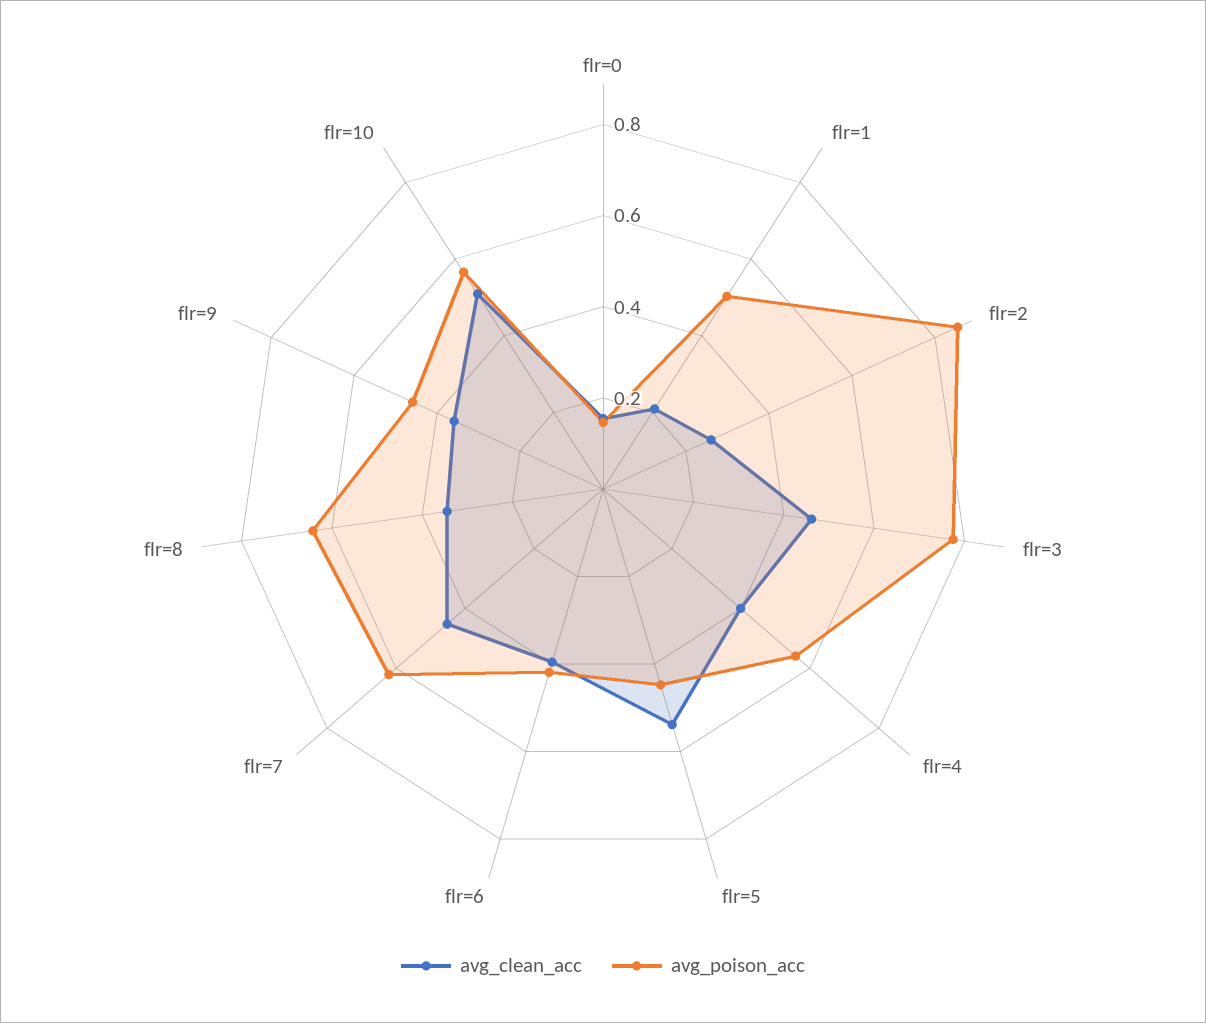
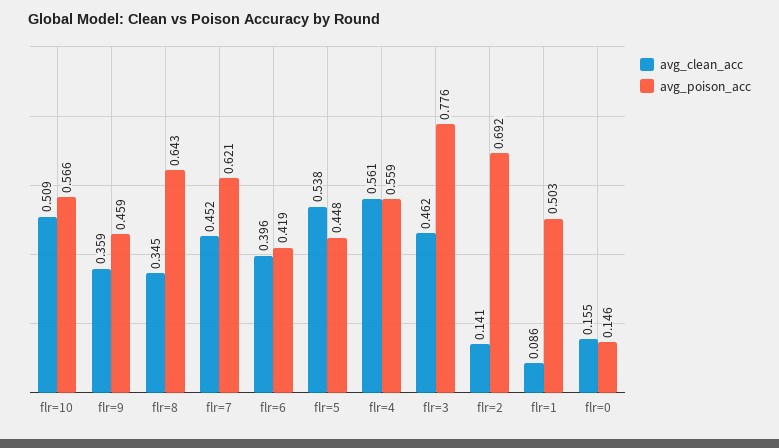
  {
    "avg_clean_acc": {
      "flr=0": 0.155,
-     "flr=1": 0.2,
+     "flr=1": 0.086,
-     "flr=2": 0.25,
+     "flr=2": 0.141,
      "flr=3": 0.462,
-     "flr=4": 0.4,
+     "flr=4": 0.561,
      "flr=5": 0.538,
      "flr=6": 0.396,
      "flr=7": 0.452,
      "flr=8": 0.345,
      "flr=9": 0.359,
      "flr=10": 0.509
    },
    "avg_poison_acc": {
      "flr=0": 0.146,
      "flr=1": 0.503,
-     "flr=2": 0.85,
+     "flr=2": 0.692,
      "flr=3": 0.776,
      "flr=4": 0.559,
      "flr=5": 0.448,
      "flr=6": 0.419,
      "flr=7": 0.621,
      "flr=8": 0.643,
      "flr=9": 0.459,
      "flr=10": 0.566
    }
  }

